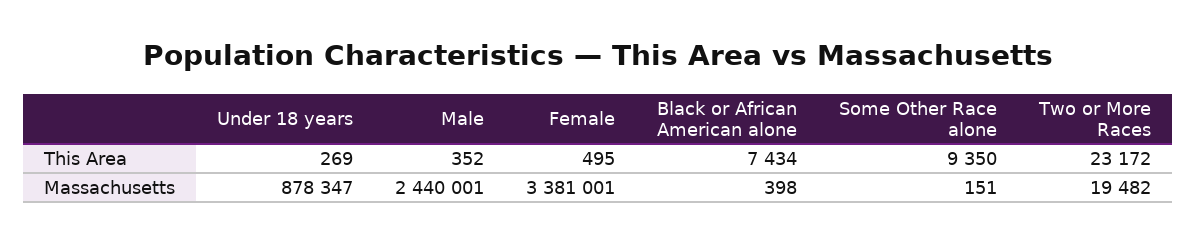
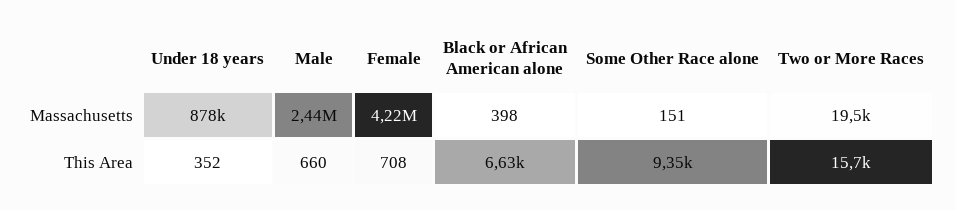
  {
    "Under 18 years": {
-     "This Area": 269,
+     "This Area": 352,
      "Massachusetts": 878347
    },
    "Male": {
-     "This Area": 352,
+     "This Area": 660,
      "Massachusetts": 2440001
    },
    "Female": {
-     "This Area": 495,
+     "This Area": 708,
-     "Massachusetts": 3381001
+     "Massachusetts": 4220000
    },
    "Black or African American alone": {
-     "This Area": 7434,
+     "This Area": 6630,
      "Massachusetts": 398
    },
    "Some Other Race alone": {
      "This Area": 9350,
      "Massachusetts": 151
    },
    "Two or More Races": {
-     "This Area": 23172,
+     "This Area": 15700,
      "Massachusetts": 19482
    }
  }

